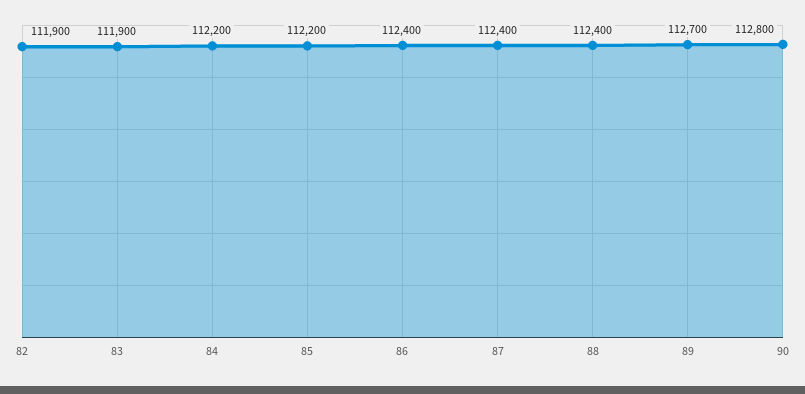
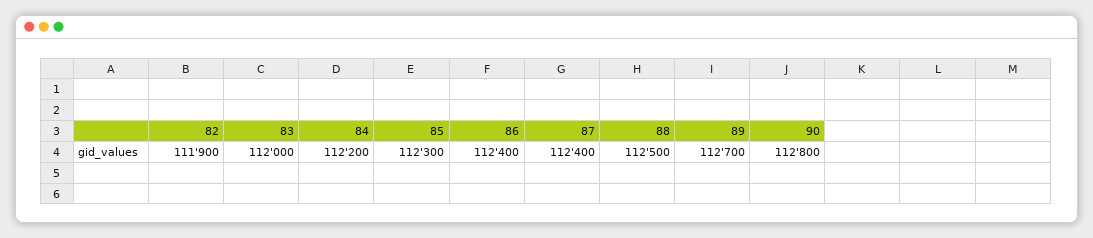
  {
    "82": 111900,
-   "83": 111900,
+   "83": 112000,
    "84": 112200,
-   "85": 112200,
+   "85": 112300,
    "86": 112400,
    "87": 112400,
-   "88": 112400,
+   "88": 112500,
    "89": 112700,
    "90": 112800
  }

